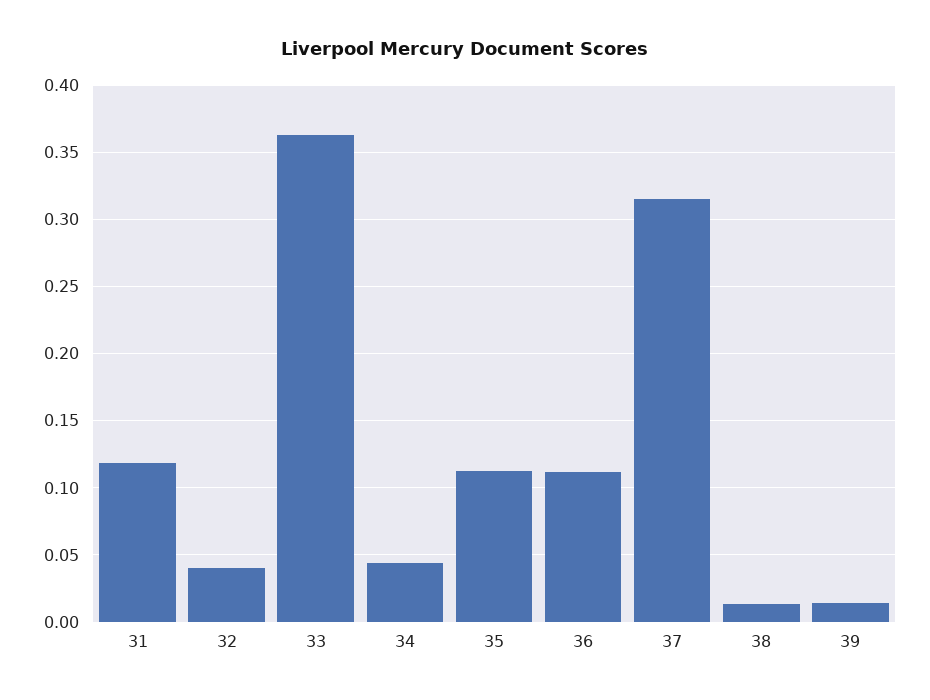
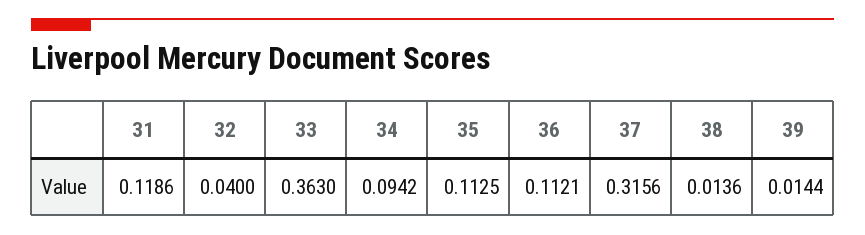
  {
    "31": 0.1186,
    "32": 0.04,
    "33": 0.363,
-   "34": 0.045,
+   "34": 0.0942,
    "35": 0.1125,
    "36": 0.1121,
    "37": 0.3156,
    "38": 0.0136,
    "39": 0.0144
  }

